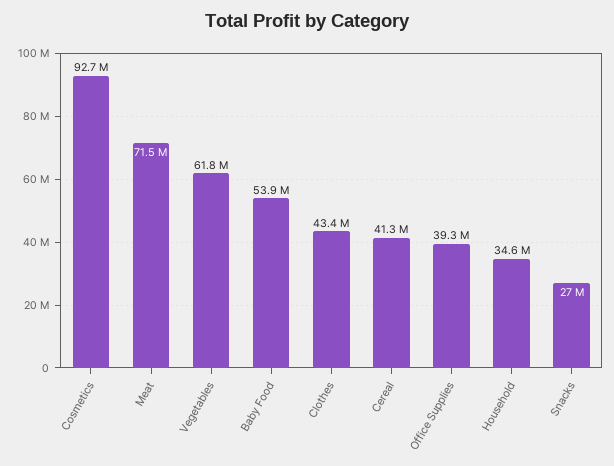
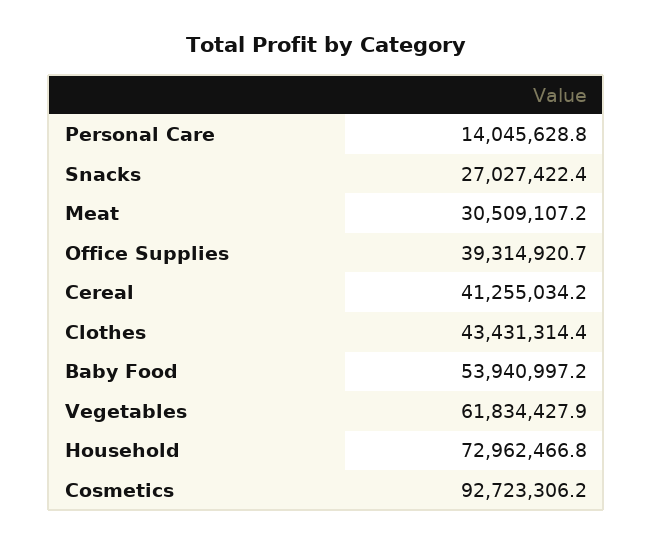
  {
    "Cosmetics": 92723306.2,
-   "Meat": 71500000,
+   "Meat": 30509107.2,
    "Vegetables": 61834427.9,
    "Baby Food": 53940997.2,
    "Clothes": 43431314.4,
    "Cereal": 41255034.2,
    "Office Supplies": 39314920.7,
-   "Household": 34600000,
+   "Household": 72962466.8,
-   "Snacks": 27027422.4
+   "Snacks": 27027422.4,
+   "Personal Care": 14045628.8
  }

